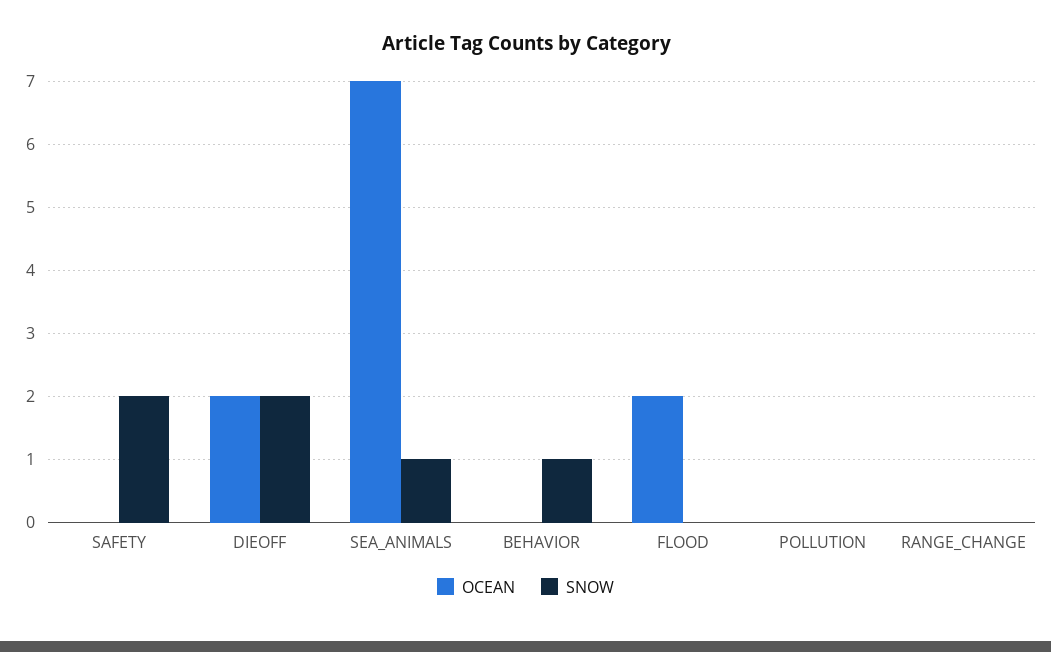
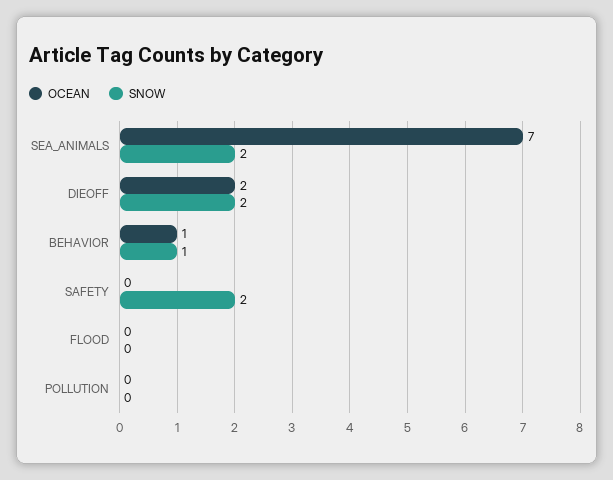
  {
    "OCEAN": {
      "SAFETY": 0,
      "DIEOFF": 2,
      "SEA_ANIMALS": 7,
-     "BEHAVIOR": 0,
+     "BEHAVIOR": 1,
-     "FLOOD": 2,
+     "FLOOD": 0,
-     "POLLUTION": 0,
+     "POLLUTION": 0
-     "RANGE_CHANGE": 0
    },
    "SNOW": {
      "SAFETY": 2,
      "DIEOFF": 2,
-     "SEA_ANIMALS": 1,
+     "SEA_ANIMALS": 2,
      "BEHAVIOR": 1,
      "FLOOD": 0,
-     "POLLUTION": 0,
+     "POLLUTION": 0
-     "RANGE_CHANGE": 0
    }
  }

